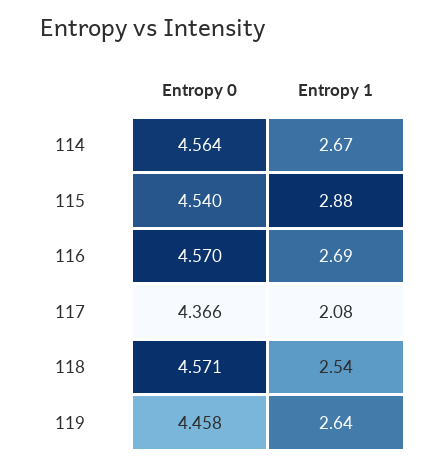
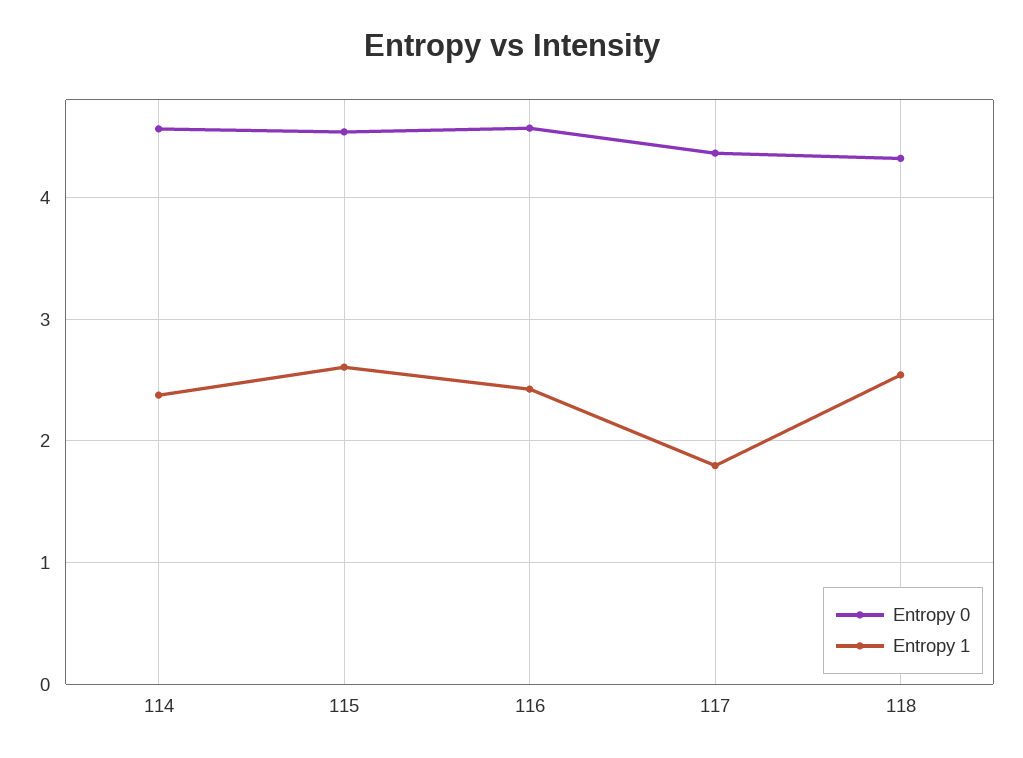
  {
    "Entropy 0": {
      "114": 4.564,
      "115": 4.54,
      "116": 4.57,
      "117": 4.366,
-     "118": 4.571,
+     "118": 4.3
-     "119": 4.458
    },
    "Entropy 1": {
-     "114": 2.67,
+     "114": 2.4,
-     "115": 2.88,
+     "115": 2.6,
-     "116": 2.69,
+     "116": 2.4,
-     "117": 2.08,
+     "117": 1.8,
-     "118": 2.54,
+     "118": 2.54
-     "119": 2.64
    }
  }

